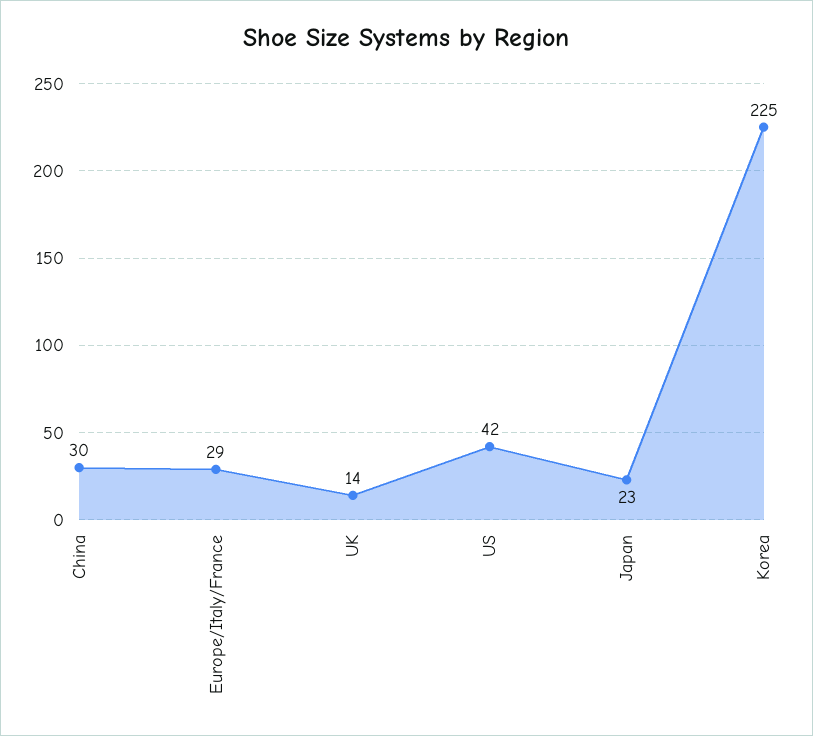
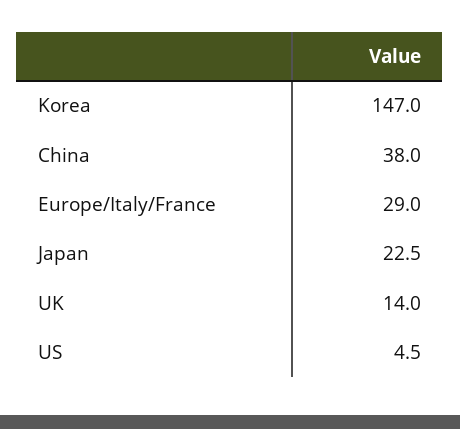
  {
-   "China": 30,
+   "China": 38,
    "Europe/Italy/France": 29,
    "UK": 14,
-   "US": 42,
+   "US": 4.5,
    "Japan": 22.5,
-   "Korea": 225
+   "Korea": 147
  }

